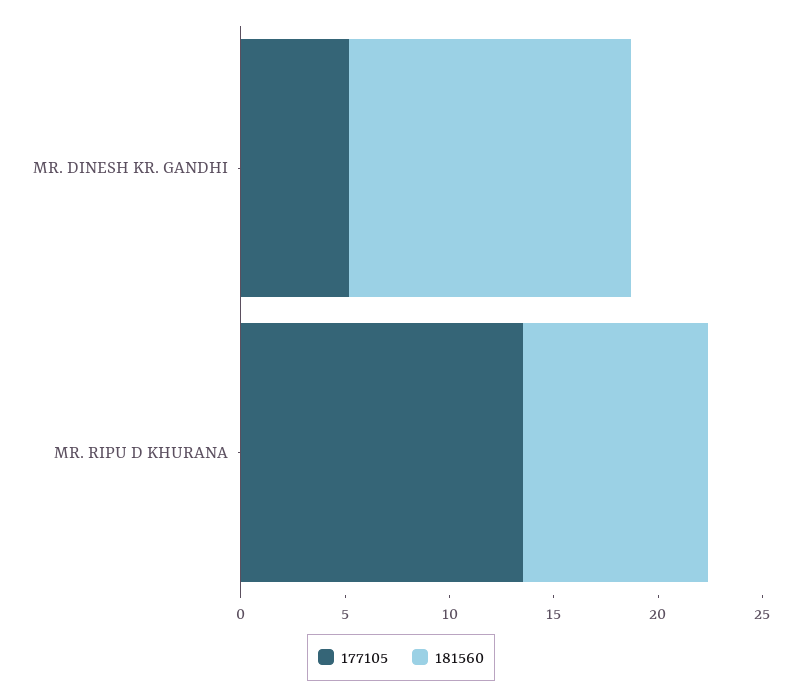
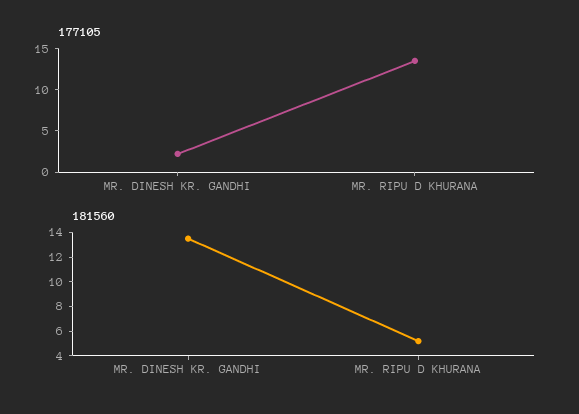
  {
    "177105": {
-     "MR. DINESH KR. GANDHI": 5,
+     "MR. DINESH KR. GANDHI": 2,
      "MR. RIPU D KHURANA": 14
    },
    "181560": {
      "MR. DINESH KR. GANDHI": 14,
-     "MR. RIPU D KHURANA": 9
+     "MR. RIPU D KHURANA": 5
    }
  }

